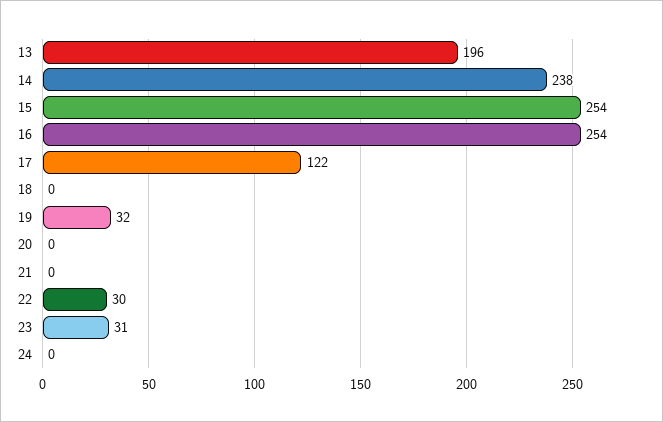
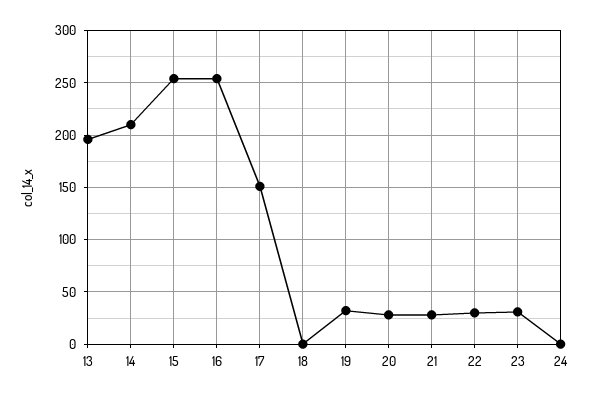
  {
    "13": 196,
-   "14": 238,
+   "14": 210,
    "15": 254,
    "16": 254,
-   "17": 122,
+   "17": 150,
    "18": 0,
    "19": 32,
-   "20": 0,
+   "20": 30,
-   "21": 0,
+   "21": 30,
    "22": 30,
    "23": 31,
    "24": 0
  }

